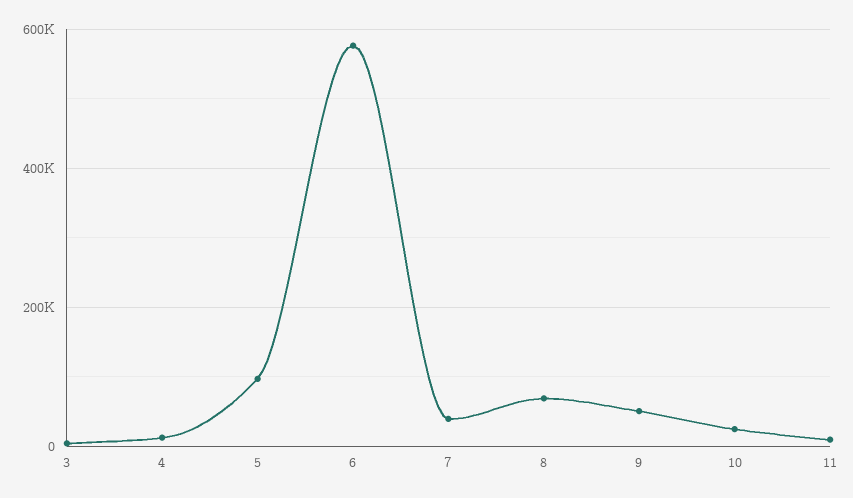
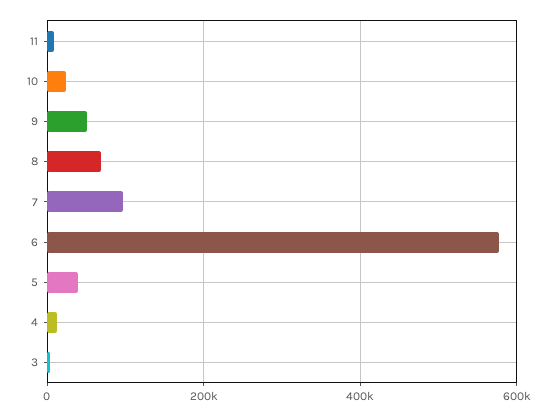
  {
    "3": 0,
    "4": 20000,
-   "5": 100000,
+   "5": 40000,
    "6": 580000,
-   "7": 40000,
+   "7": 100000,
    "8": 60000,
    "9": 60000,
    "10": 20000,
    "11": 0
  }

